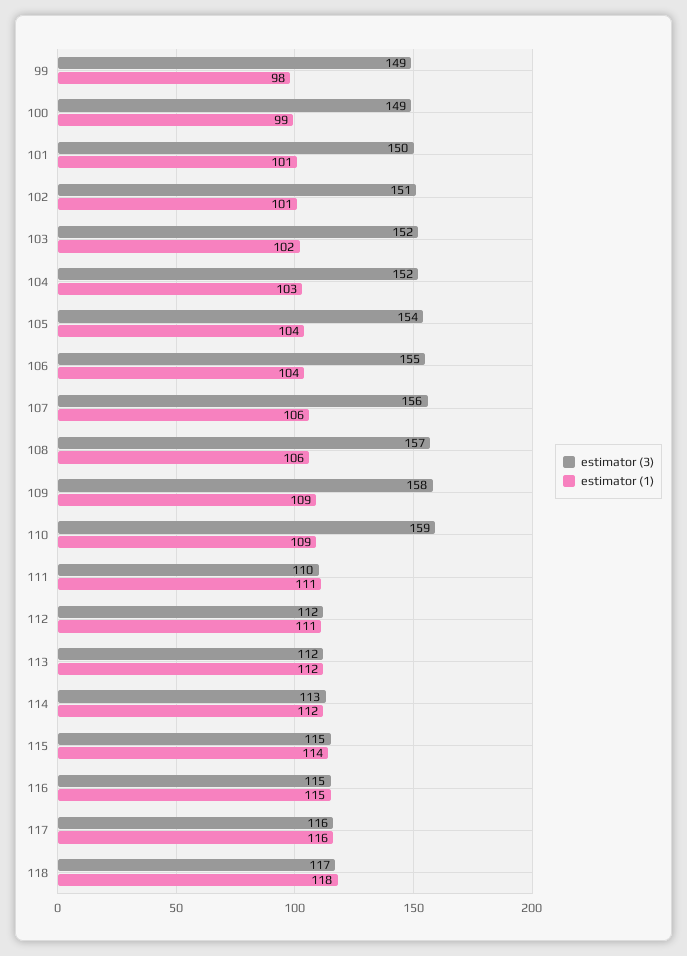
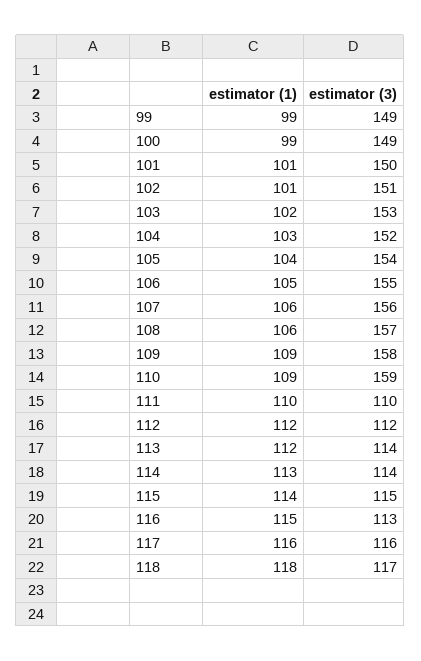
  {
    "estimator (3)": {
      "99": 149,
      "100": 149,
      "101": 150,
      "102": 151,
-     "103": 152,
+     "103": 153,
      "104": 152,
      "105": 154,
      "106": 155,
      "107": 156,
      "108": 157,
      "109": 158,
      "110": 159,
      "111": 110,
      "112": 112,
-     "113": 112,
+     "113": 114,
-     "114": 113,
+     "114": 114,
      "115": 115,
-     "116": 115,
+     "116": 113,
      "117": 116,
      "118": 117
    },
    "estimator (1)": {
-     "99": 98,
+     "99": 99,
      "100": 99,
      "101": 101,
      "102": 101,
      "103": 102,
      "104": 103,
      "105": 104,
-     "106": 104,
+     "106": 105,
      "107": 106,
      "108": 106,
      "109": 109,
      "110": 109,
-     "111": 111,
+     "111": 110,
-     "112": 111,
+     "112": 112,
      "113": 112,
-     "114": 112,
+     "114": 113,
      "115": 114,
      "116": 115,
      "117": 116,
      "118": 118
    }
  }

